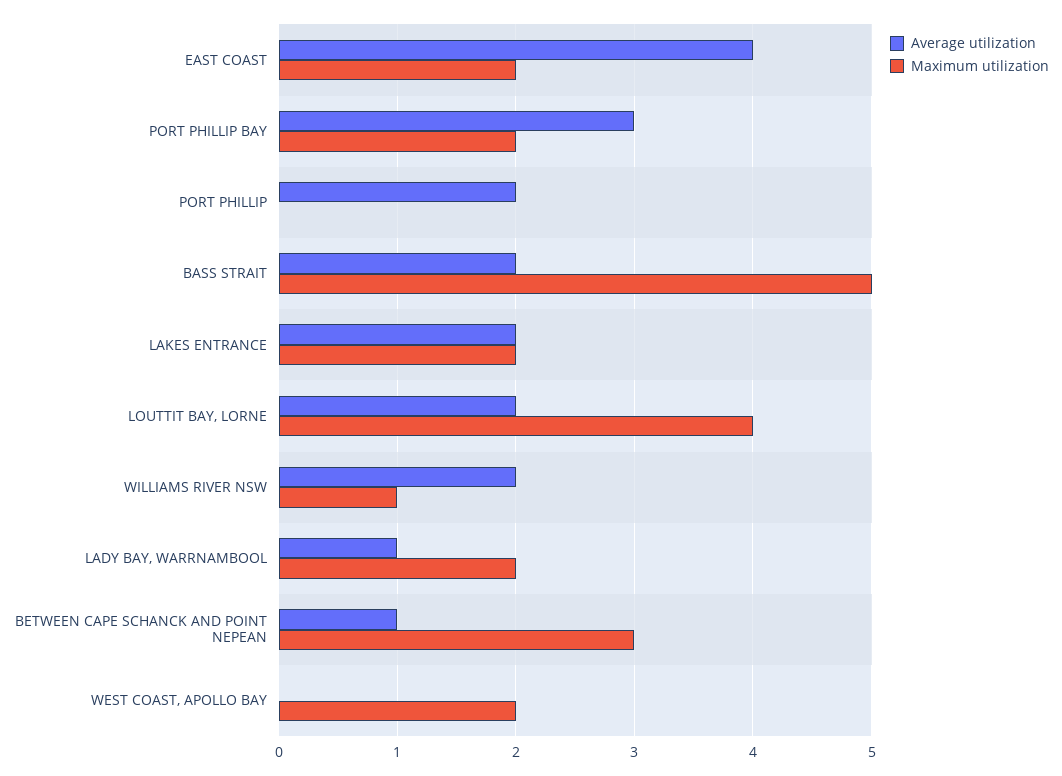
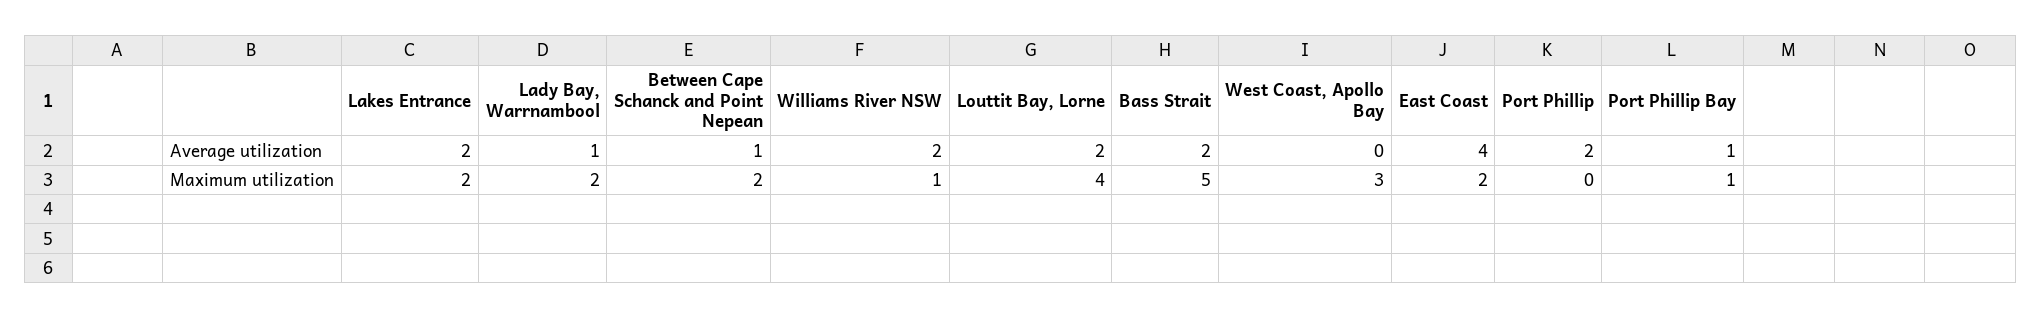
  {
    "Average utilization": {
      "EAST COAST": 4,
-     "PORT PHILLIP BAY": 3,
+     "PORT PHILLIP BAY": 1,
      "PORT PHILLIP": 2,
      "BASS STRAIT": 2,
      "LAKES ENTRANCE": 2,
      "LOUTTIT BAY, LORNE": 2,
      "WILLIAMS RIVER NSW": 2,
      "LADY BAY, WARRNAMBOOL": 1,
      "BETWEEN CAPE SCHANCK AND POINT NEPEAN": 1,
      "WEST COAST, APOLLO BAY": 0
    },
    "Maximum utilization": {
      "EAST COAST": 2,
-     "PORT PHILLIP BAY": 2,
+     "PORT PHILLIP BAY": 1,
      "PORT PHILLIP": 0,
      "BASS STRAIT": 5,
      "LAKES ENTRANCE": 2,
      "LOUTTIT BAY, LORNE": 4,
      "WILLIAMS RIVER NSW": 1,
      "LADY BAY, WARRNAMBOOL": 2,
-     "BETWEEN CAPE SCHANCK AND POINT NEPEAN": 3,
+     "BETWEEN CAPE SCHANCK AND POINT NEPEAN": 2,
-     "WEST COAST, APOLLO BAY": 2
+     "WEST COAST, APOLLO BAY": 3
    }
  }

